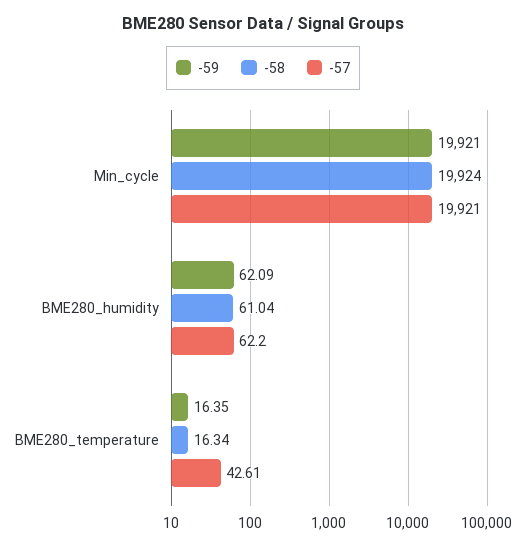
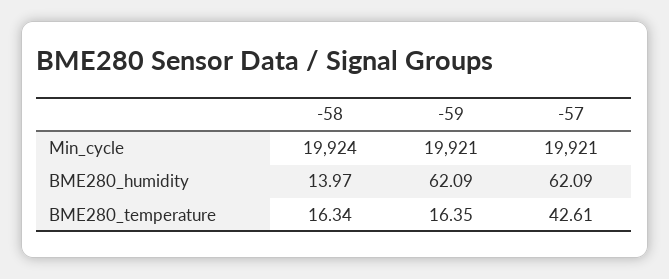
  {
    "-59": {
      "Min_cycle": 19921,
      "BME280_humidity": 62.09,
      "BME280_temperature": 16.35
    },
    "-58": {
      "Min_cycle": 19924,
-     "BME280_humidity": 61.04,
+     "BME280_humidity": 13.97,
      "BME280_temperature": 16.34
    },
    "-57": {
      "Min_cycle": 19921,
-     "BME280_humidity": 62.2,
+     "BME280_humidity": 62.09,
      "BME280_temperature": 42.61
    }
  }

